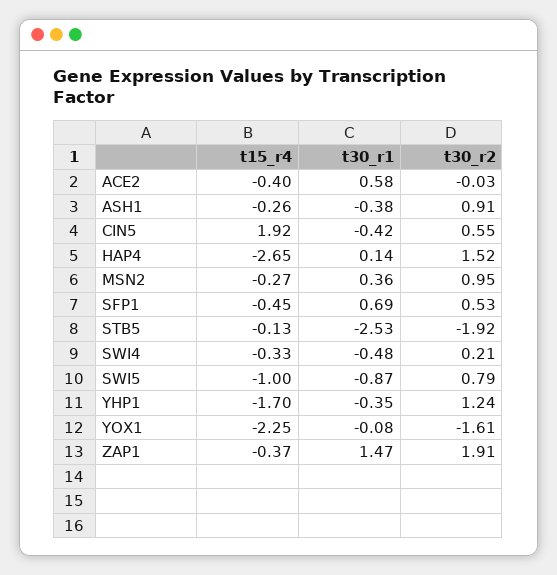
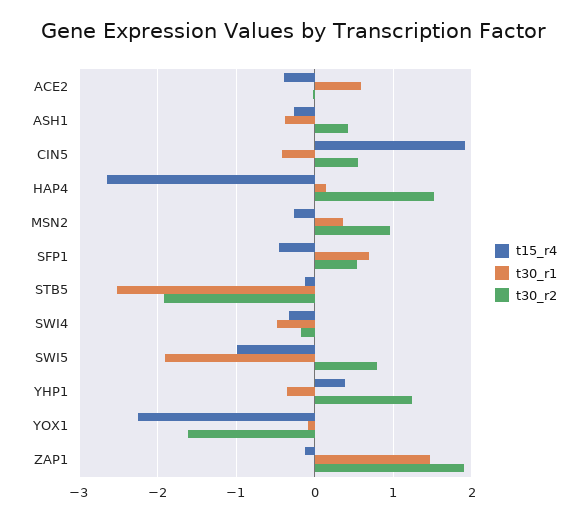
  {
    "t15_r4": {
      "ACE2": -0.4,
      "ASH1": -0.26,
      "CIN5": 1.92,
      "HAP4": -2.65,
      "MSN2": -0.27,
      "SFP1": -0.45,
      "STB5": -0.13,
      "SWI4": -0.33,
      "SWI5": -1,
-     "YHP1": -1.7,
+     "YHP1": 0.4,
      "YOX1": -2.25,
-     "ZAP1": -0.37
+     "ZAP1": -0.1
    },
    "t30_r1": {
      "ACE2": 0.58,
      "ASH1": -0.38,
      "CIN5": -0.42,
      "HAP4": 0.14,
      "MSN2": 0.36,
      "SFP1": 0.69,
      "STB5": -2.53,
      "SWI4": -0.48,
-     "SWI5": -0.87,
+     "SWI5": -1.9,
      "YHP1": -0.35,
      "YOX1": -0.08,
      "ZAP1": 1.47
    },
    "t30_r2": {
      "ACE2": -0.03,
-     "ASH1": 0.91,
+     "ASH1": 0.4,
      "CIN5": 0.55,
      "HAP4": 1.52,
      "MSN2": 0.95,
      "SFP1": 0.53,
      "STB5": -1.92,
-     "SWI4": 0.21,
+     "SWI4": -0.2,
      "SWI5": 0.79,
      "YHP1": 1.24,
      "YOX1": -1.61,
      "ZAP1": 1.91
    }
  }

